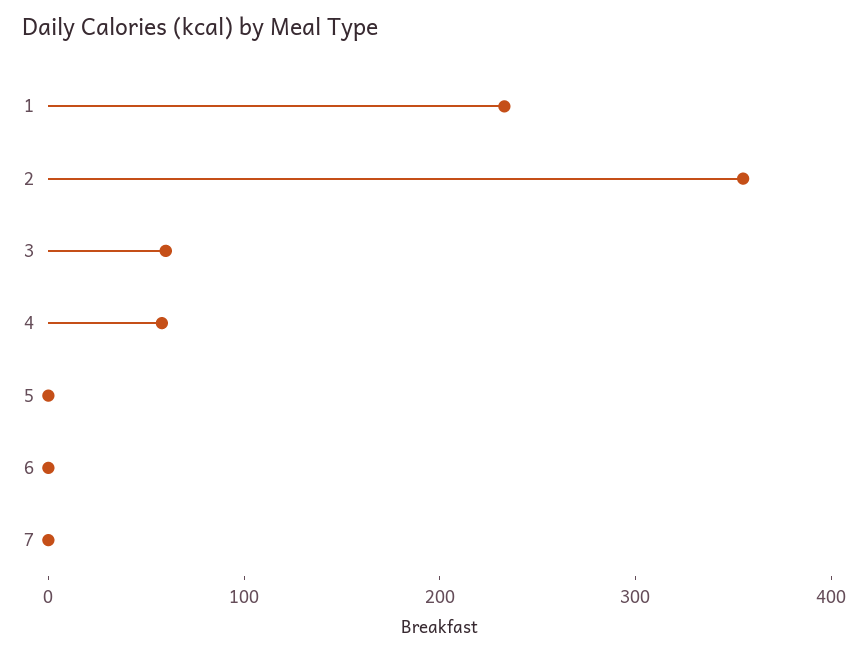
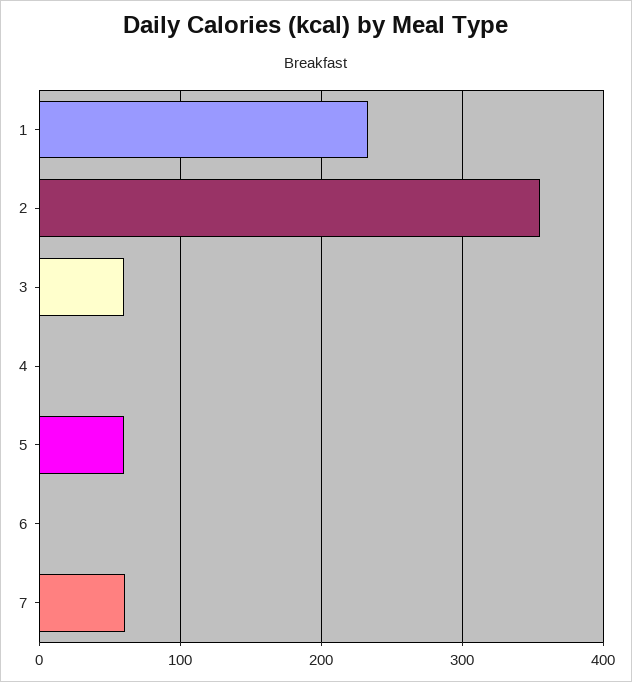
  {
    "1": 230,
    "2": 360,
    "3": 60,
-   "4": 60,
+   "4": 0,
-   "5": 0,
+   "5": 60,
    "6": 0,
-   "7": 0
+   "7": 60
  }

